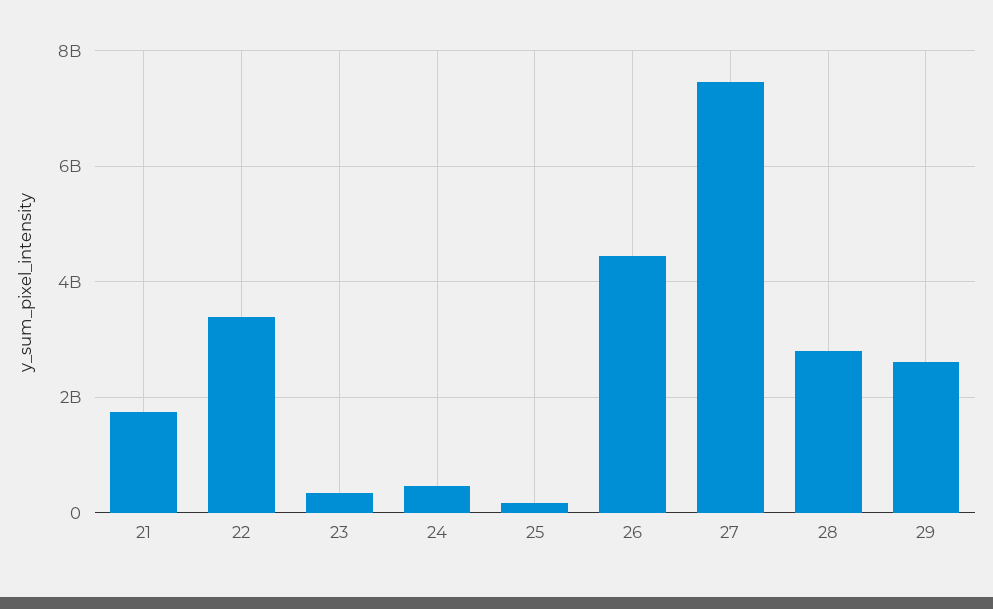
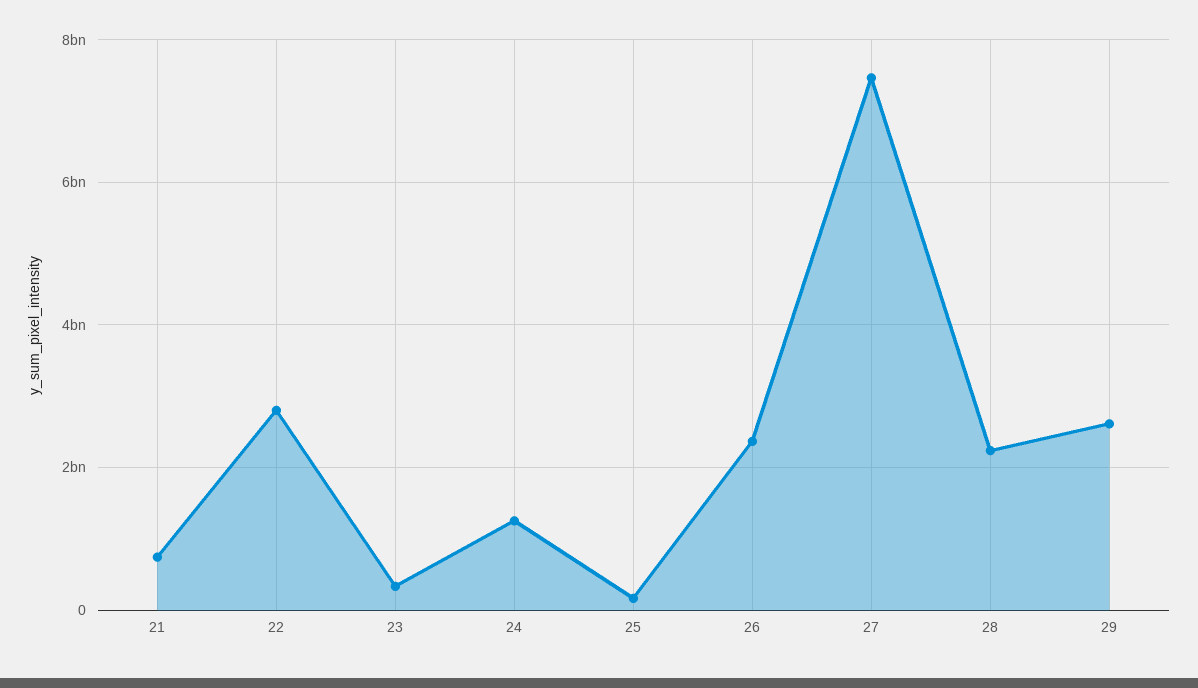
  {
-   "21": 1800000000,
+   "21": 800000000,
-   "22": 3400000000,
+   "22": 2800000000,
    "23": 400000000,
-   "24": 400000000,
+   "24": 1200000000,
    "25": 200000000,
-   "26": 4400000000,
+   "26": 2400000000,
    "27": 7400000000,
-   "28": 2800000000,
+   "28": 2200000000,
    "29": 2600000000
  }

